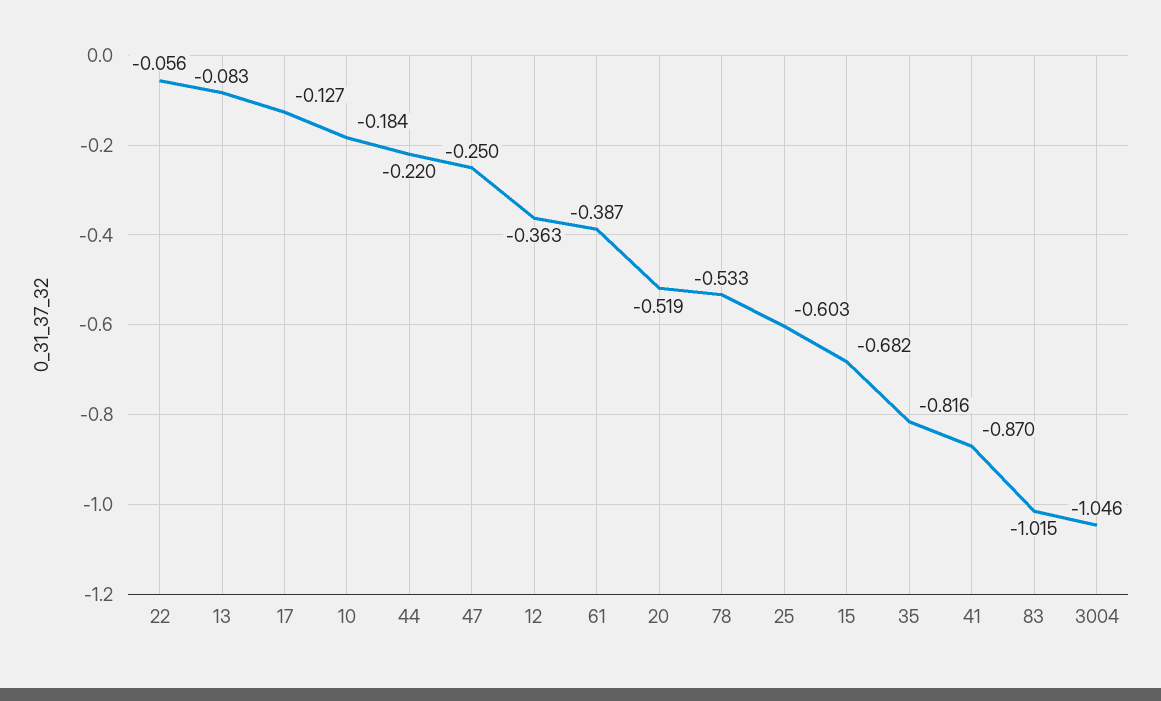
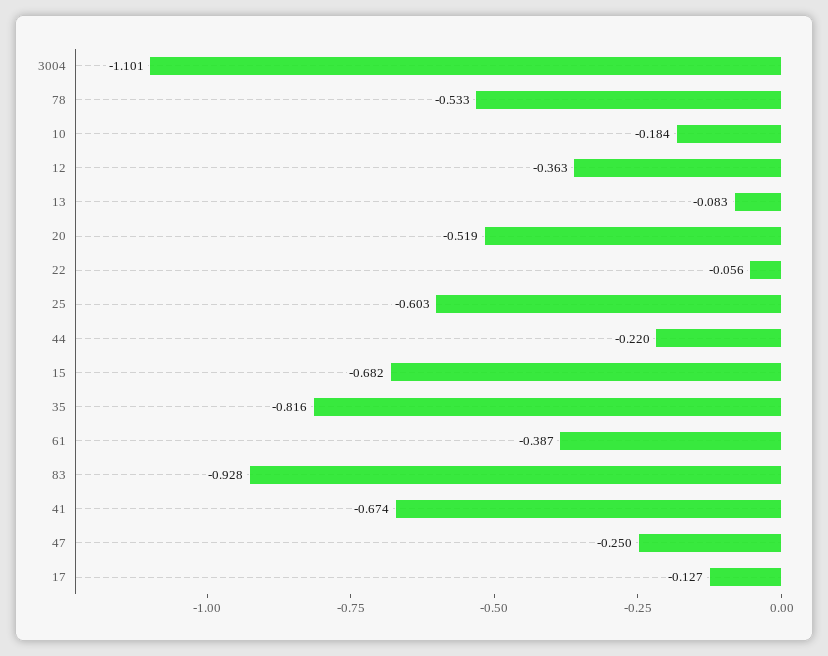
  {
    "22": -0.056,
    "13": -0.083,
    "17": -0.127,
    "10": -0.184,
    "44": -0.22,
    "47": -0.25,
    "12": -0.363,
    "61": -0.387,
    "20": -0.519,
    "78": -0.533,
    "25": -0.603,
    "15": -0.682,
    "35": -0.816,
-   "41": -0.87,
+   "41": -0.674,
-   "83": -1.015,
+   "83": -0.928,
-   "3004": -1.046
+   "3004": -1.101
  }

